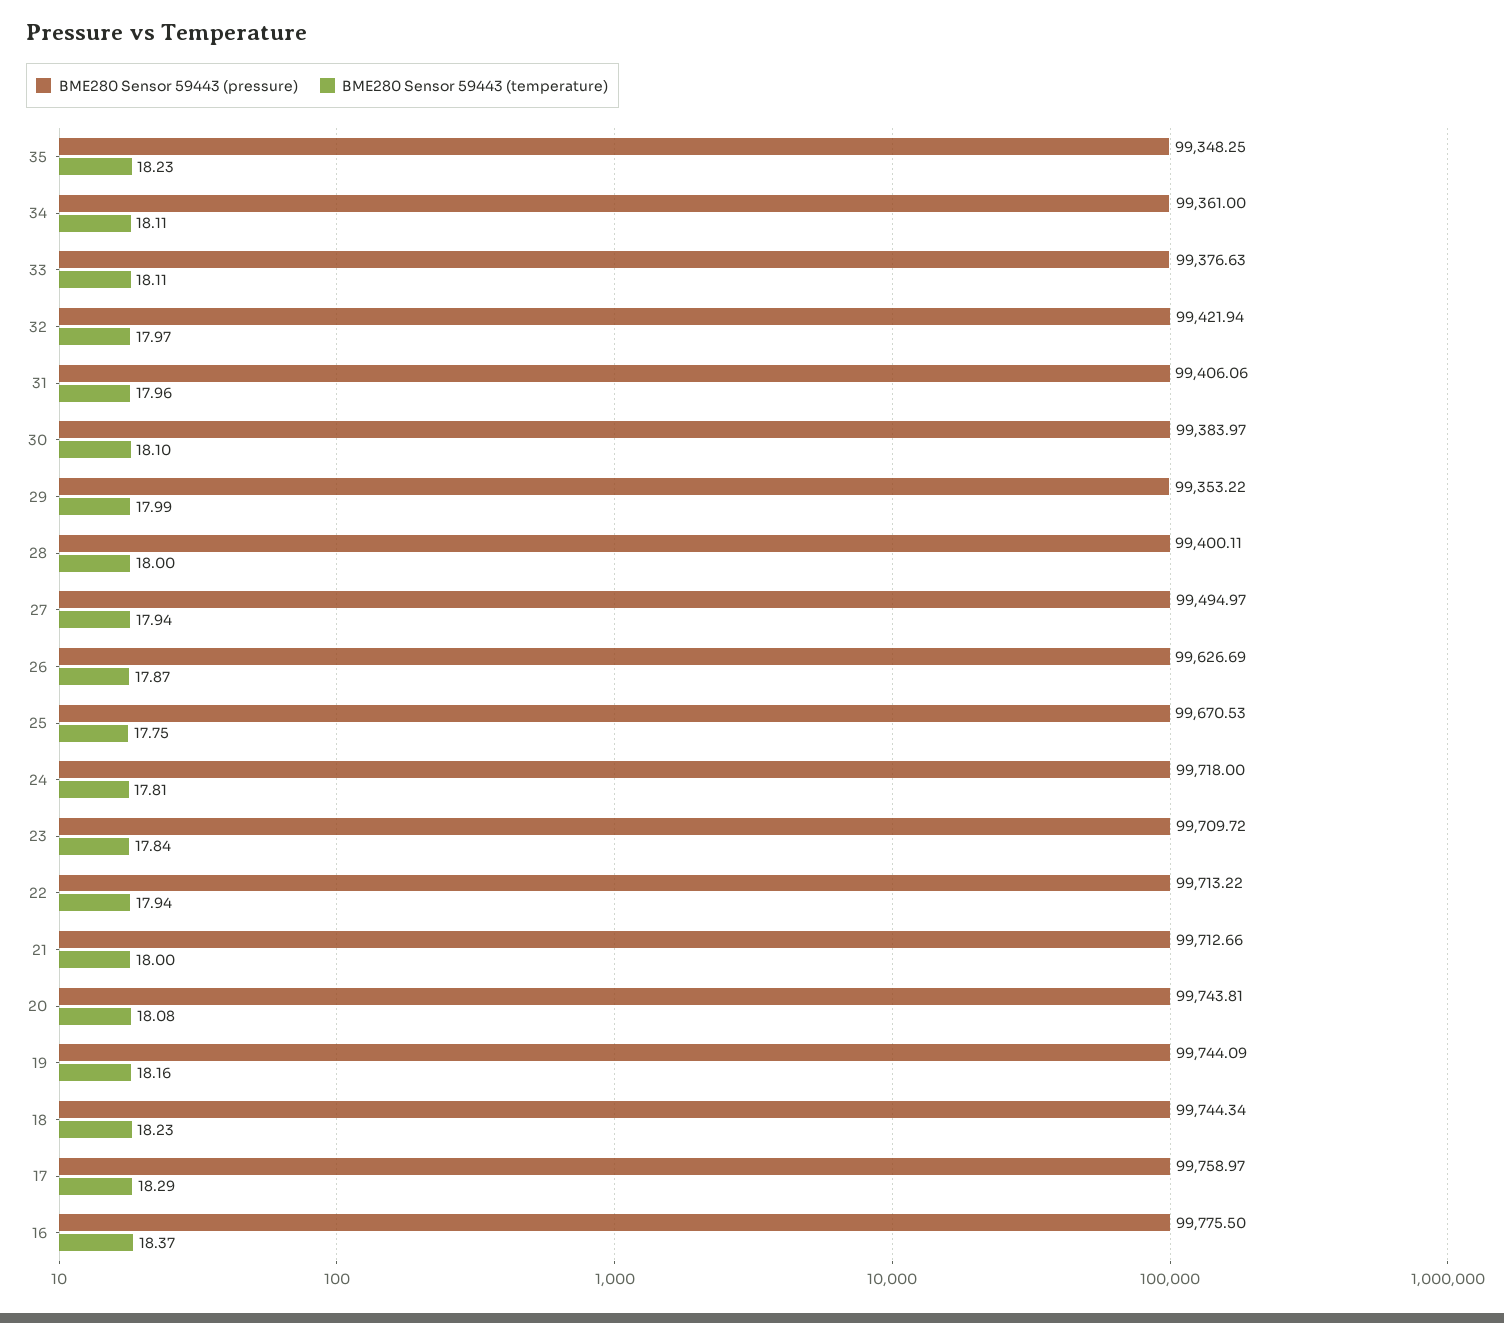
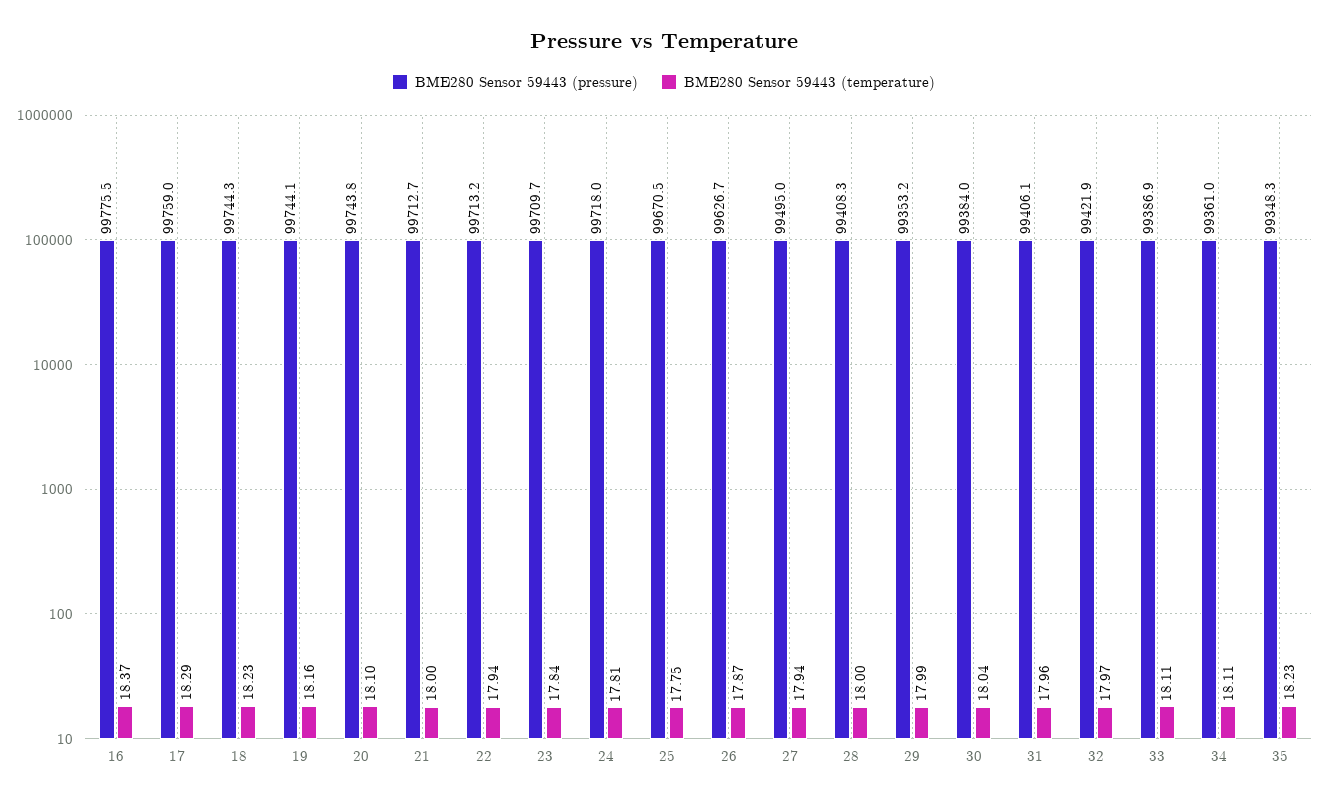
  {
    "BME280 Sensor 59443 (pressure)": {
      "35": 99348.25,
      "34": 99361,
-     "33": 99376.63,
+     "33": 99386.9,
      "32": 99421.94,
      "31": 99406.06,
      "30": 99383.97,
      "29": 99353.22,
-     "28": 99400.11,
+     "28": 99408.3,
      "27": 99494.97,
      "26": 99626.69,
      "25": 99670.53,
      "24": 99718,
      "23": 99709.72,
      "22": 99713.22,
      "21": 99712.66,
      "20": 99743.81,
      "19": 99744.09,
      "18": 99744.34,
      "17": 99758.97,
      "16": 99775.5
    },
    "BME280 Sensor 59443 (temperature)": {
      "35": 18.23,
      "34": 18.11,
      "33": 18.11,
      "32": 17.97,
      "31": 17.96,
-     "30": 18.1,
+     "30": 18.04,
      "29": 17.99,
      "28": 18,
      "27": 17.94,
      "26": 17.87,
      "25": 17.75,
      "24": 17.81,
      "23": 17.84,
      "22": 17.94,
      "21": 18,
-     "20": 18.08,
+     "20": 18.1,
      "19": 18.16,
      "18": 18.23,
      "17": 18.29,
      "16": 18.37
    }
  }

